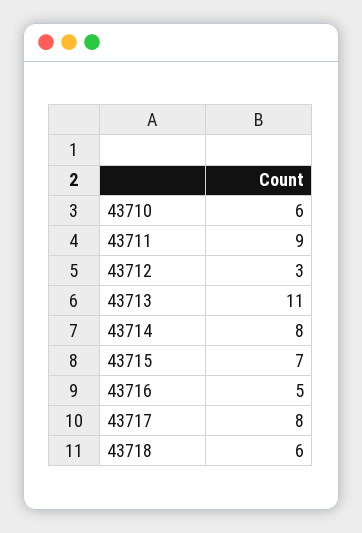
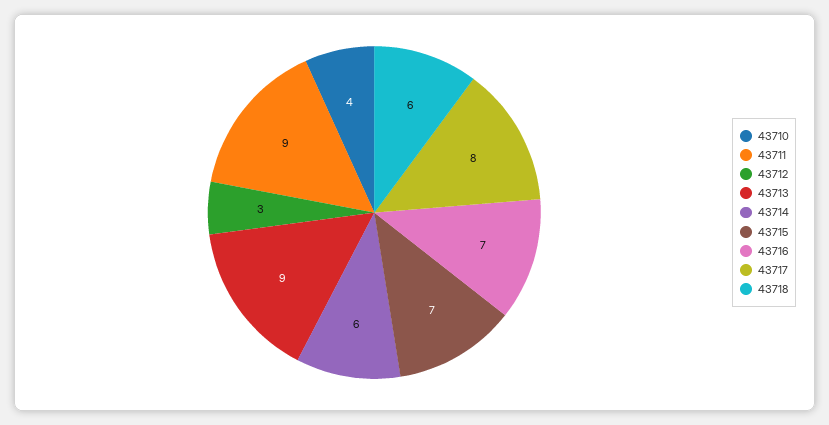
  {
-   "43710": 6,
+   "43710": 4,
    "43711": 9,
    "43712": 3,
-   "43713": 11,
+   "43713": 9,
-   "43714": 8,
+   "43714": 6,
    "43715": 7,
-   "43716": 5,
+   "43716": 7,
    "43717": 8,
    "43718": 6
  }

